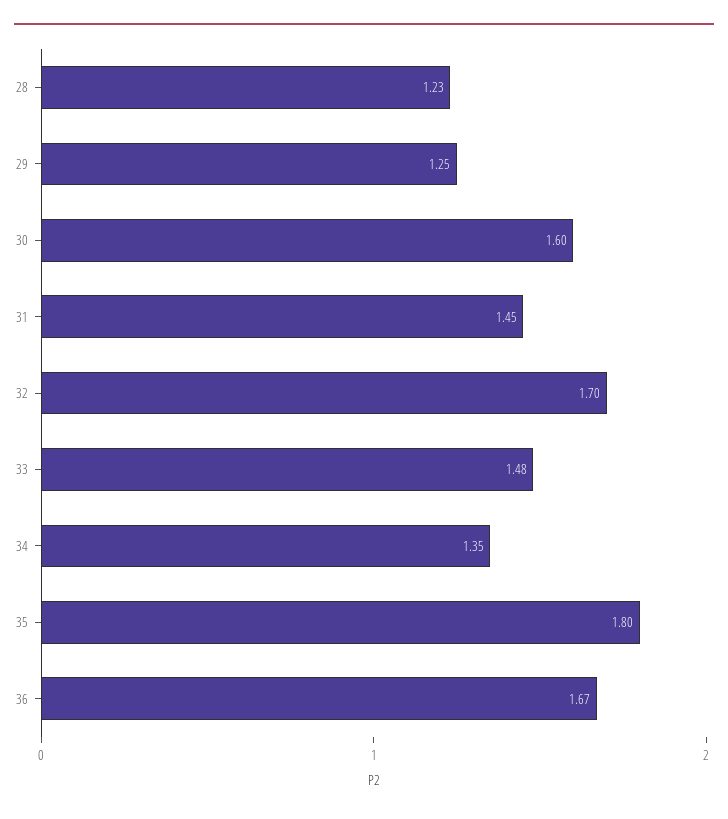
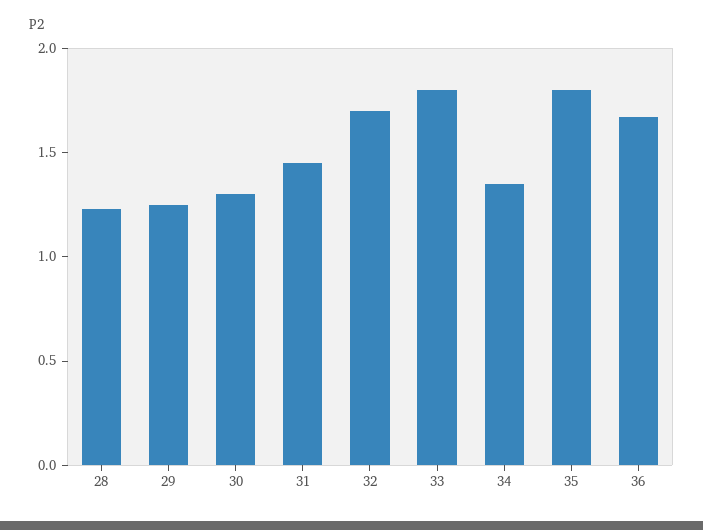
  {
    "28": 1.23,
    "29": 1.25,
-   "30": 1.6,
+   "30": 1.3,
    "31": 1.45,
    "32": 1.7,
-   "33": 1.48,
+   "33": 1.8,
    "34": 1.35,
    "35": 1.8,
    "36": 1.67
  }

